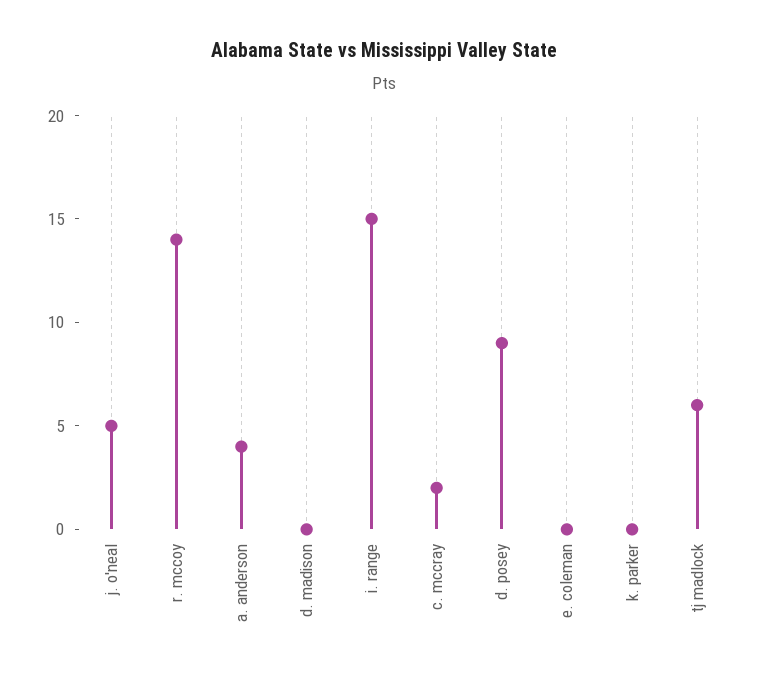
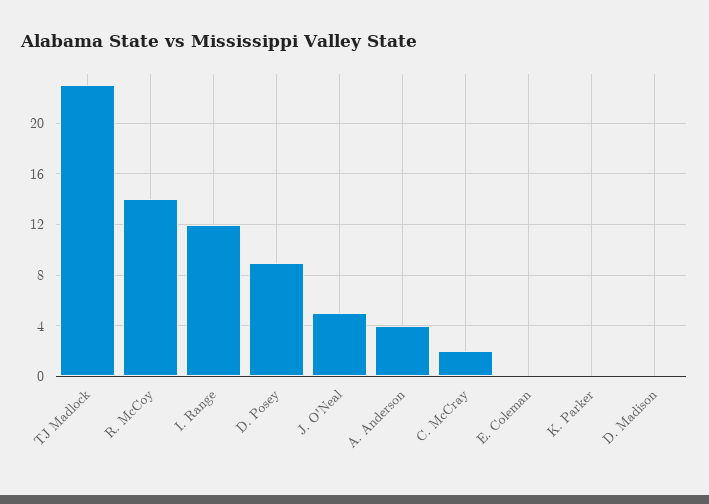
  {
    "j. o'neal": 5,
    "r. mccoy": 14,
    "a. anderson": 4,
    "d. madison": 0,
-   "i. range": 15,
+   "i. range": 12,
    "c. mccray": 2,
    "d. posey": 9,
    "e. coleman": 0,
    "k. parker": 0,
-   "tj madlock": 6
+   "tj madlock": 23
  }

